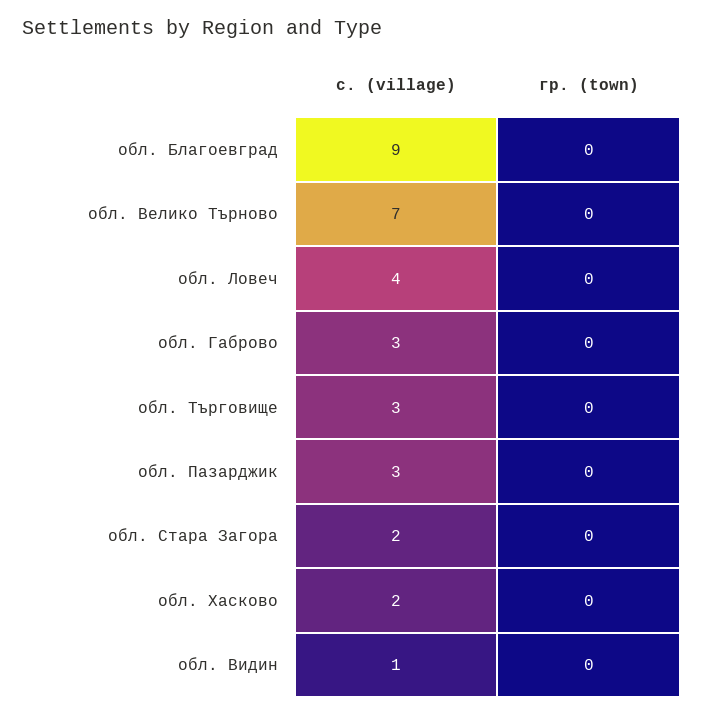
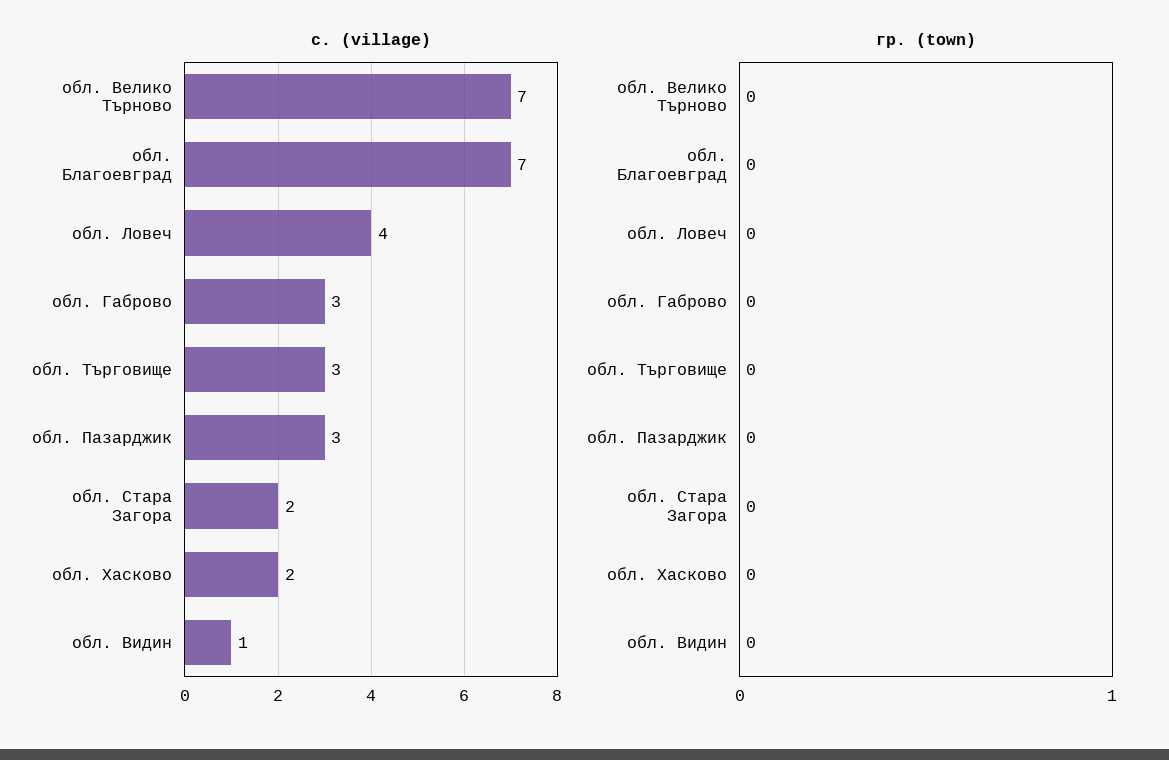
  {
    "с. (village)": {
-     "обл. Благоевград": 9,
+     "обл. Благоевград": 7,
      "обл. Велико Търново": 7,
      "обл. Ловеч": 4,
      "обл. Габрово": 3,
      "обл. Търговище": 3,
      "обл. Пазарджик": 3,
      "обл. Стара Загора": 2,
      "обл. Хасково": 2,
      "обл. Видин": 1
    },
    "гр. (town)": {
      "обл. Благоевград": 0,
      "обл. Велико Търново": 0,
      "обл. Ловеч": 0,
      "обл. Габрово": 0,
      "обл. Търговище": 0,
      "обл. Пазарджик": 0,
      "обл. Стара Загора": 0,
      "обл. Хасково": 0,
      "обл. Видин": 0
    }
  }

